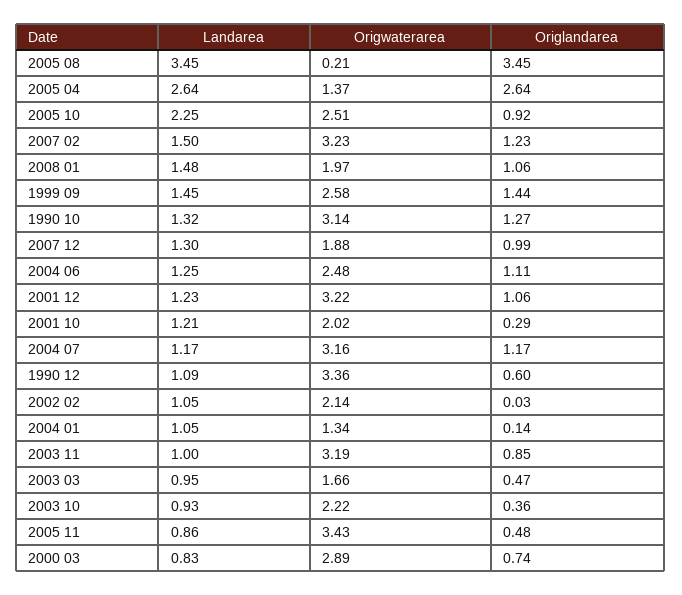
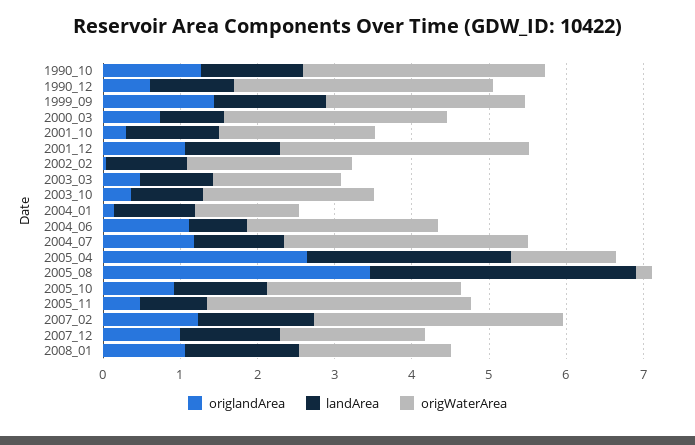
  {
    "Landarea": {
      "2005 08": 3.45,
      "2005 04": 2.64,
-     "2005 10": 2.25,
+     "2005 10": 1.2,
      "2007 02": 1.5,
      "2008 01": 1.48,
      "1999 09": 1.45,
      "1990 10": 1.32,
      "2007 12": 1.3,
-     "2004 06": 1.25,
+     "2004 06": 0.8,
      "2001 12": 1.23,
      "2001 10": 1.21,
      "2004 07": 1.17,
      "1990 12": 1.09,
      "2002 02": 1.05,
      "2004 01": 1.05,
-     "2003 11": 1,
      "2003 03": 0.95,
      "2003 10": 0.93,
      "2005 11": 0.86,
      "2000 03": 0.83
    },
    "Origwaterarea": {
      "2005 08": 0.21,
      "2005 04": 1.37,
      "2005 10": 2.51,
      "2007 02": 3.23,
      "2008 01": 1.97,
      "1999 09": 2.58,
      "1990 10": 3.14,
      "2007 12": 1.88,
      "2004 06": 2.48,
      "2001 12": 3.22,
      "2001 10": 2.02,
      "2004 07": 3.16,
      "1990 12": 3.36,
      "2002 02": 2.14,
      "2004 01": 1.34,
-     "2003 11": 3.19,
      "2003 03": 1.66,
      "2003 10": 2.22,
      "2005 11": 3.43,
      "2000 03": 2.89
    },
    "Origlandarea": {
      "2005 08": 3.45,
      "2005 04": 2.64,
      "2005 10": 0.92,
      "2007 02": 1.23,
      "2008 01": 1.06,
      "1999 09": 1.44,
      "1990 10": 1.27,
      "2007 12": 0.99,
      "2004 06": 1.11,
      "2001 12": 1.06,
      "2001 10": 0.29,
      "2004 07": 1.17,
      "1990 12": 0.6,
      "2002 02": 0.03,
      "2004 01": 0.14,
-     "2003 11": 0.85,
      "2003 03": 0.47,
      "2003 10": 0.36,
      "2005 11": 0.48,
      "2000 03": 0.74
    }
  }

